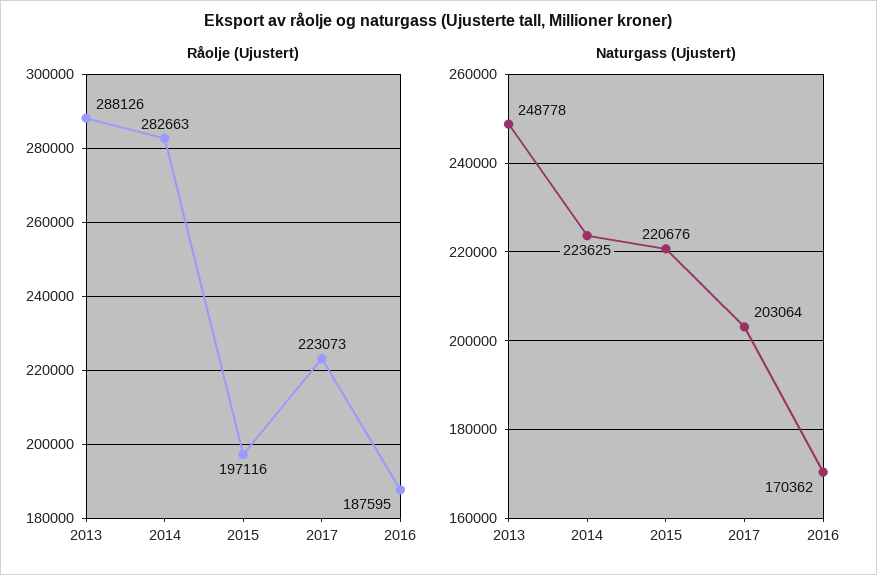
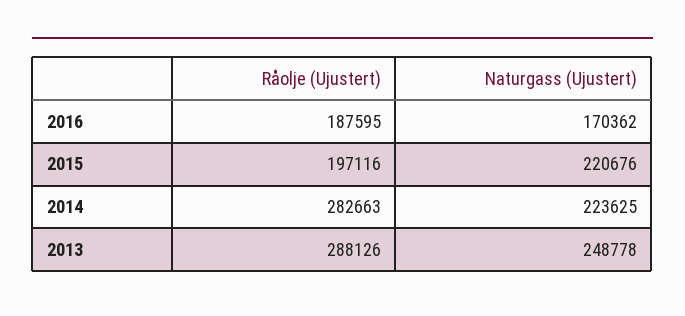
  {
    "Råolje (Ujustert)": {
      "2013": 288126,
      "2014": 282663,
      "2015": 197116,
-     "2017": 223073,
      "2016": 187595
    },
    "Naturgass (Ujustert)": {
      "2013": 248778,
      "2014": 223625,
      "2015": 220676,
-     "2017": 203064,
      "2016": 170362
    }
  }

